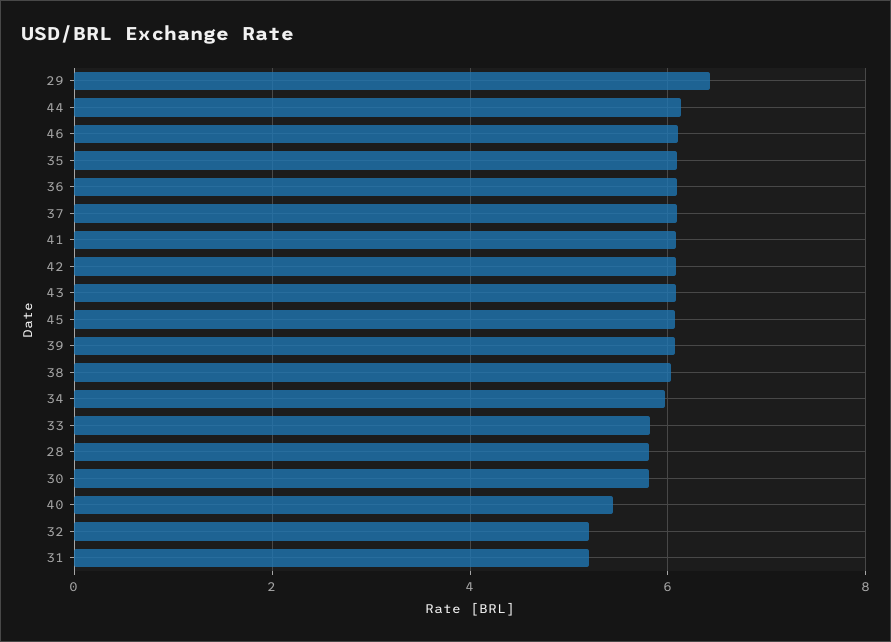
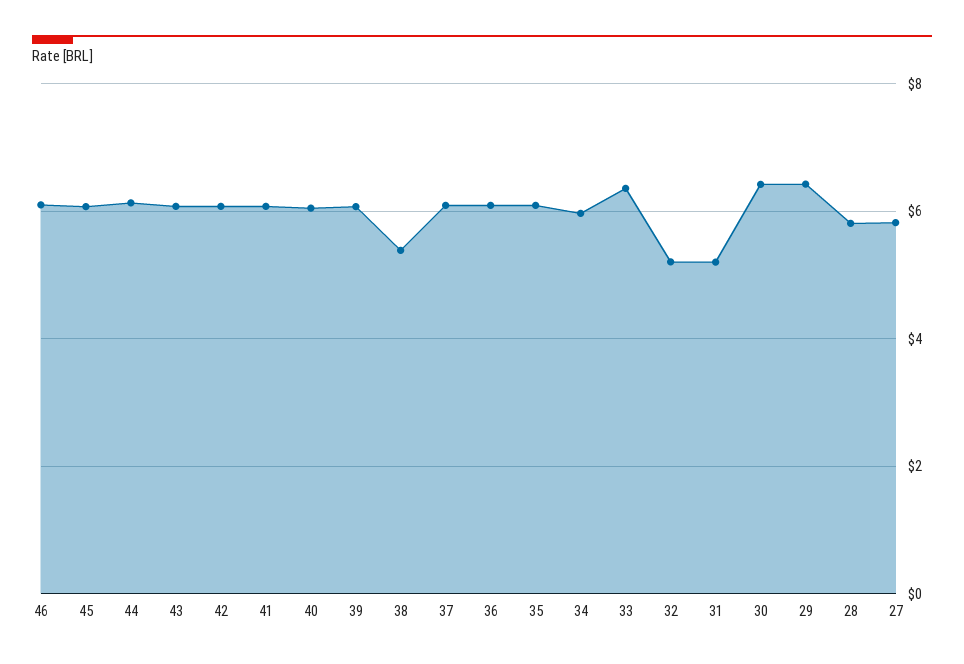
  {
    "29": 6.4,
    "44": 6.2,
    "46": 6,
    "35": 6,
    "36": 6,
    "37": 6,
    "41": 6,
    "42": 6,
    "43": 6,
    "45": 6,
    "39": 6,
-   "38": 6,
+   "38": 5.4,
    "34": 6,
-   "33": 5.8,
+   "33": 6.4,
    "28": 5.8,
-   "30": 5.8,
+   "30": 6.4,
-   "40": 5.4,
+   "40": 6,
    "32": 5.2,
-   "31": 5.2
+   "31": 5.2,
+   "27": 5.8
  }

